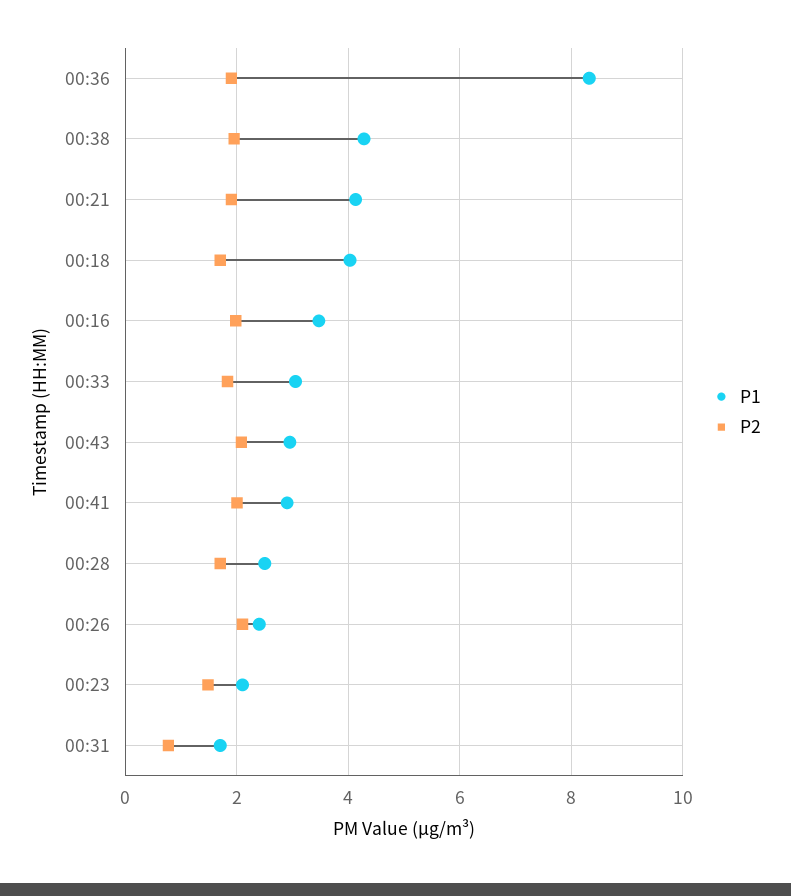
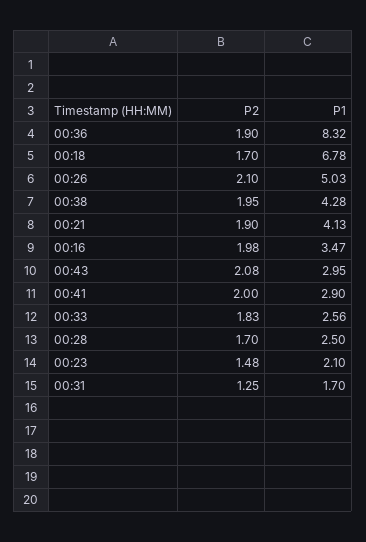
  {
    "P1": {
      "00:36": 8.32,
      "00:38": 4.28,
      "00:21": 4.13,
-     "00:18": 4,
+     "00:18": 6.78,
      "00:16": 3.47,
-     "00:33": 3,
+     "00:33": 2.56,
      "00:43": 2.95,
      "00:41": 2.9,
      "00:28": 2.5,
-     "00:26": 2.4,
+     "00:26": 5.03,
      "00:23": 2.1,
      "00:31": 1.7
    },
    "P2": {
      "00:36": 1.9,
      "00:38": 1.95,
      "00:21": 1.9,
      "00:18": 1.7,
      "00:16": 1.98,
      "00:33": 1.83,
      "00:43": 2.08,
      "00:41": 2,
      "00:28": 1.7,
      "00:26": 2.1,
      "00:23": 1.48,
-     "00:31": 0.8
+     "00:31": 1.25
    }
  }

